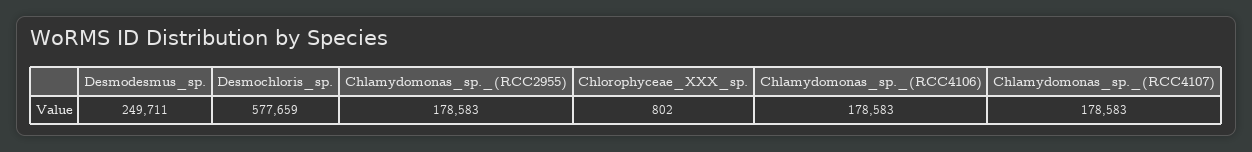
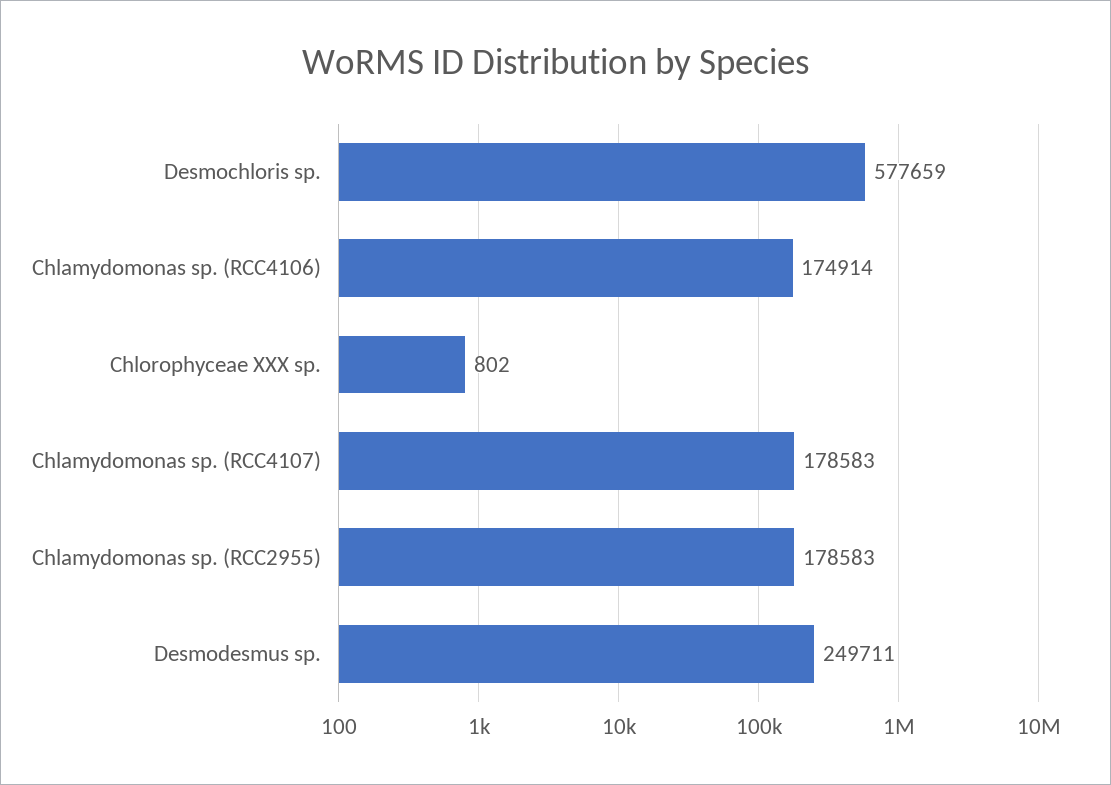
  {
    "Desmodesmus_sp.": 249711,
    "Desmochloris_sp.": 577659,
    "Chlamydomonas_sp._(RCC2955)": 178583,
    "Chlorophyceae_XXX_sp.": 802,
-   "Chlamydomonas_sp._(RCC4106)": 178583,
+   "Chlamydomonas_sp._(RCC4106)": 174914,
    "Chlamydomonas_sp._(RCC4107)": 178583
  }

